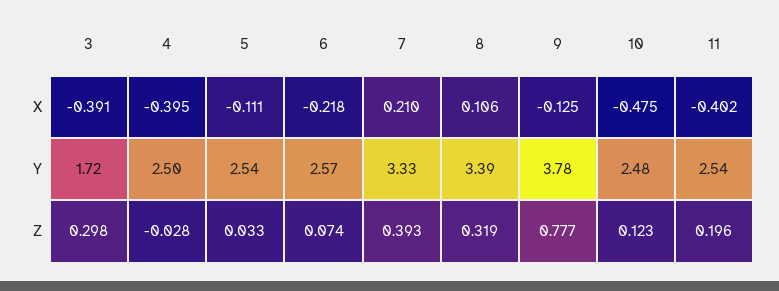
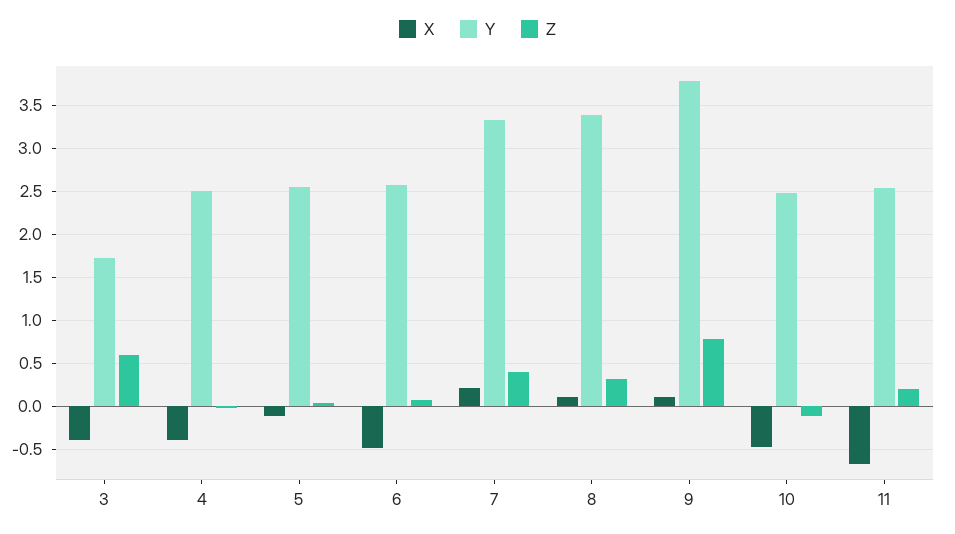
  {
    "X": {
      "3": -0.391,
      "4": -0.395,
      "5": -0.111,
-     "6": -0.218,
+     "6": -0.5,
      "7": 0.21,
      "8": 0.106,
-     "9": -0.125,
+     "9": 0.1,
      "10": -0.475,
-     "11": -0.402
+     "11": -0.7
    },
    "Y": {
      "3": 1.72,
      "4": 2.5,
      "5": 2.54,
      "6": 2.57,
      "7": 3.33,
      "8": 3.39,
      "9": 3.78,
      "10": 2.48,
      "11": 2.54
    },
    "Z": {
-     "3": 0.298,
+     "3": 0.6,
      "4": -0.028,
      "5": 0.033,
      "6": 0.074,
      "7": 0.393,
      "8": 0.319,
      "9": 0.777,
-     "10": 0.123,
+     "10": -0.1,
      "11": 0.196
    }
  }

